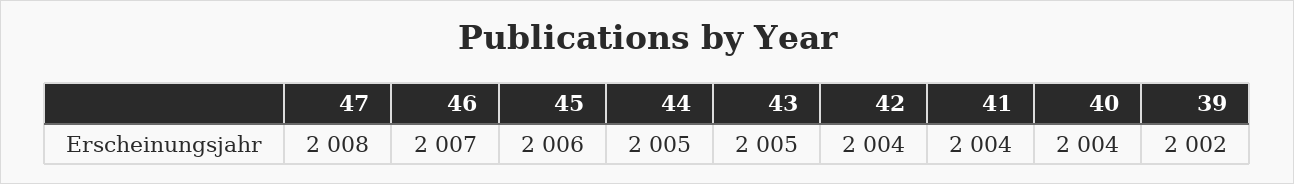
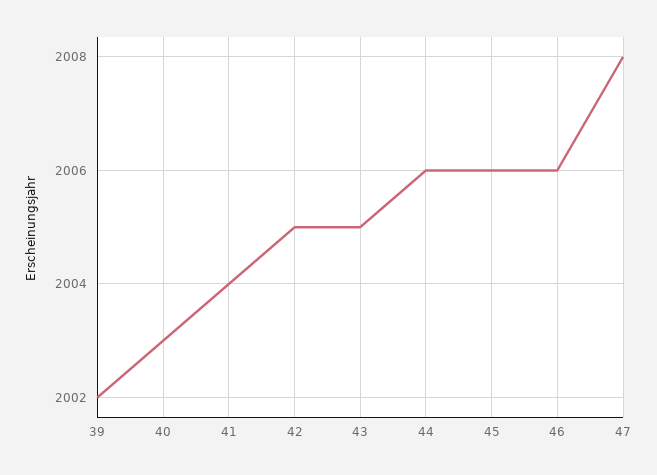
  {
    "47": 2008,
-   "46": 2007,
+   "46": 2006,
    "45": 2006,
-   "44": 2005,
+   "44": 2006,
    "43": 2005,
-   "42": 2004,
+   "42": 2005,
    "41": 2004,
-   "40": 2004,
+   "40": 2003,
    "39": 2002
  }

